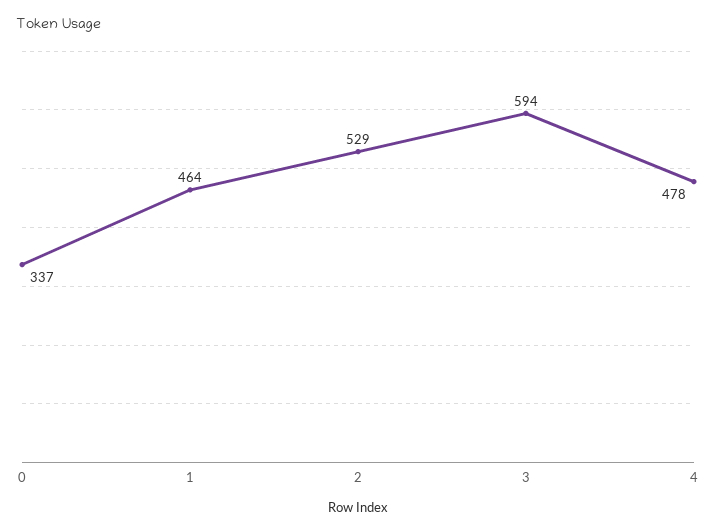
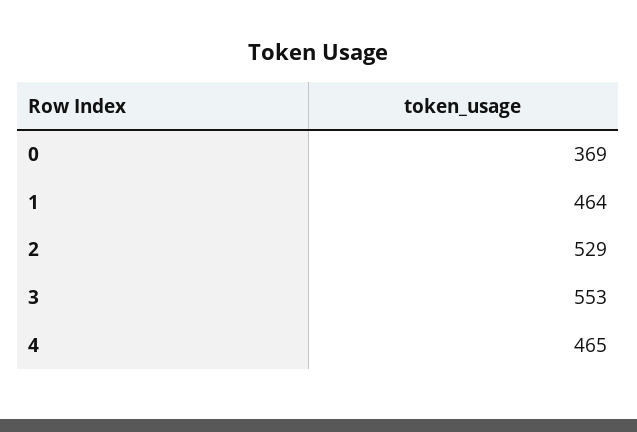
  {
-   "0": 337,
+   "0": 369,
    "1": 464,
    "2": 529,
-   "3": 594,
+   "3": 553,
-   "4": 478
+   "4": 465
  }

